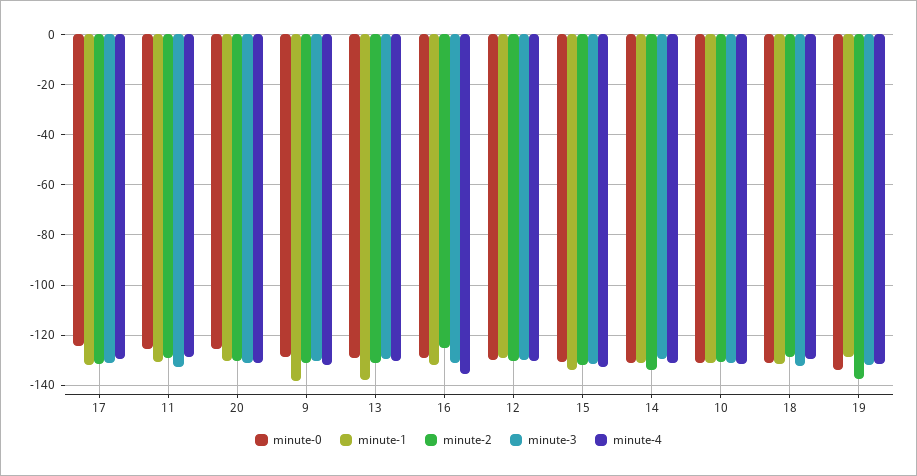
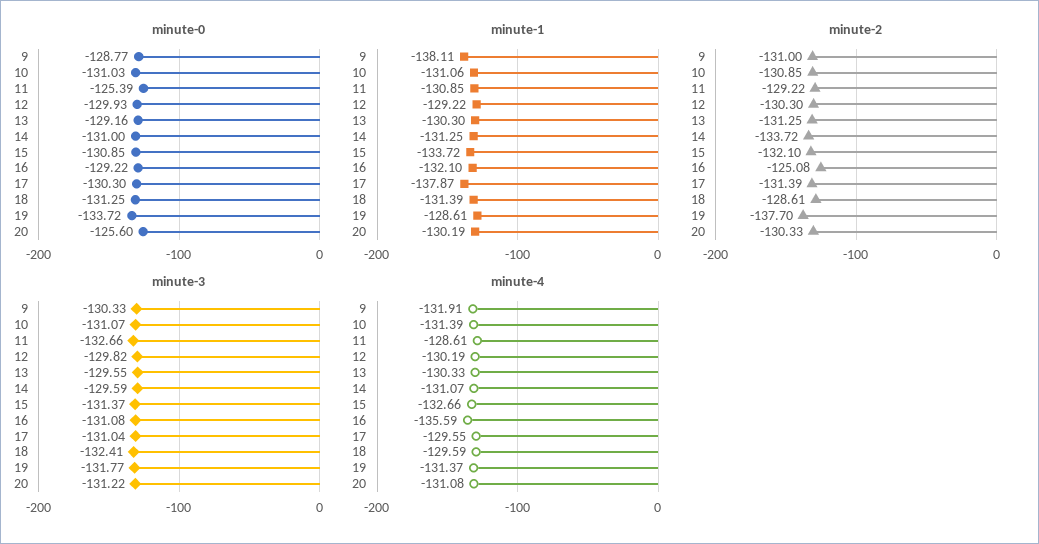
  {
    "minute-0": {
-     "17": -125,
+     "17": -130.3,
      "11": -125.39,
      "20": -125.6,
      "9": -128.77,
      "13": -129.16,
      "16": -129.22,
      "12": -129.93,
      "15": -130.85,
      "14": -131,
      "10": -131.03,
      "18": -131.25,
      "19": -133.72
    },
    "minute-1": {
-     "17": -132.5,
+     "17": -137.87,
      "11": -130.85,
      "20": -130.19,
      "9": -138.11,
-     "13": -137.5,
+     "13": -130.3,
      "16": -132.1,
      "12": -129.22,
      "15": -133.72,
      "14": -131.25,
      "10": -131.06,
      "18": -131.39,
      "19": -128.61
    },
    "minute-2": {
      "17": -131.39,
      "11": -129.22,
      "20": -130.33,
      "9": -131,
      "13": -131.25,
      "16": -125.08,
      "12": -130.3,
      "15": -132.1,
      "14": -133.72,
      "10": -130.85,
      "18": -128.61,
      "19": -137.7
    },
    "minute-3": {
      "17": -131.04,
      "11": -132.66,
      "20": -131.22,
      "9": -130.33,
      "13": -129.55,
      "16": -131.08,
      "12": -129.82,
      "15": -131.37,
      "14": -129.59,
      "10": -131.07,
      "18": -132.41,
      "19": -131.77
    },
    "minute-4": {
      "17": -129.55,
      "11": -128.61,
      "20": -131.08,
      "9": -131.91,
      "13": -130.33,
      "16": -135.59,
      "12": -130.19,
      "15": -132.66,
      "14": -131.07,
      "10": -131.39,
      "18": -129.59,
      "19": -131.37
    }
  }

